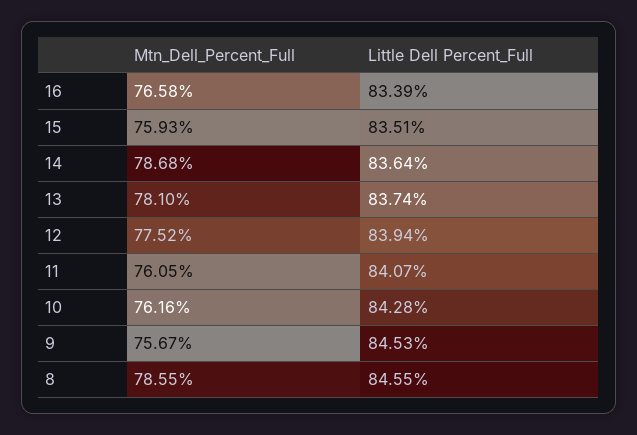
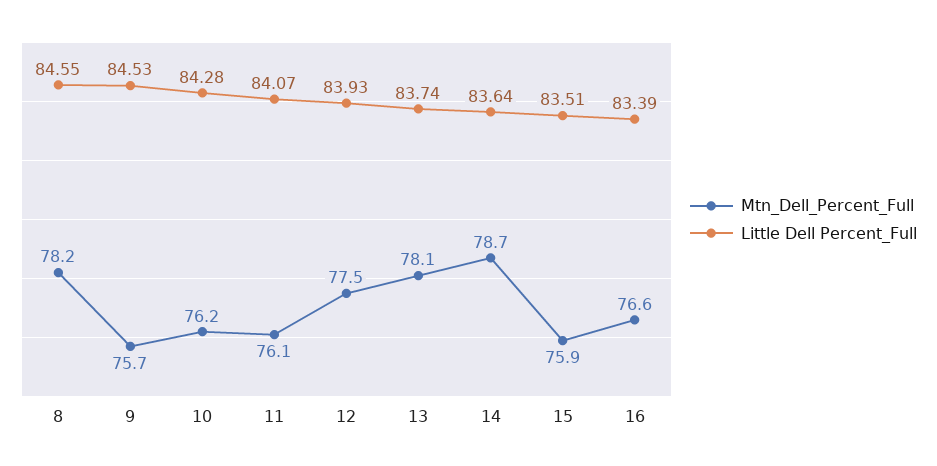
  {
    "Mtn_Dell_Percent_Full": {
      "16": 76.58,
      "15": 75.93,
      "14": 78.68,
      "13": 78.1,
      "12": 77.52,
      "11": 76.05,
      "10": 76.16,
      "9": 75.67,
-     "8": 78.55
+     "8": 78.2
    },
    "Little Dell Percent_Full": {
      "16": 83.39,
      "15": 83.51,
      "14": 83.64,
      "13": 83.74,
-     "12": 83.94,
+     "12": 83.93,
      "11": 84.07,
      "10": 84.28,
      "9": 84.53,
      "8": 84.55
    }
  }

